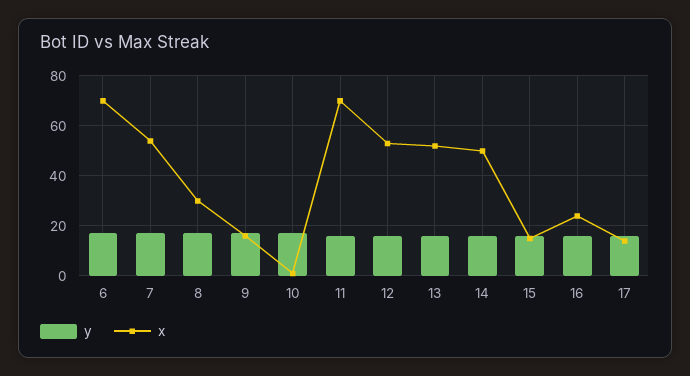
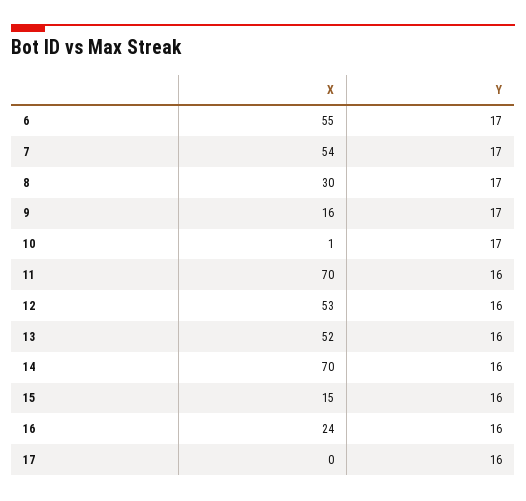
  {
    "y": {
      "6": 17,
      "7": 17,
      "8": 17,
      "9": 17,
      "10": 17,
      "11": 16,
      "12": 16,
      "13": 16,
      "14": 16,
      "15": 16,
      "16": 16,
      "17": 16
    },
    "x": {
-     "6": 70,
+     "6": 55,
      "7": 54,
      "8": 30,
      "9": 16,
      "10": 1,
      "11": 70,
      "12": 53,
      "13": 52,
-     "14": 50,
+     "14": 70,
      "15": 15,
      "16": 24,
-     "17": 15
+     "17": 0
    }
  }

